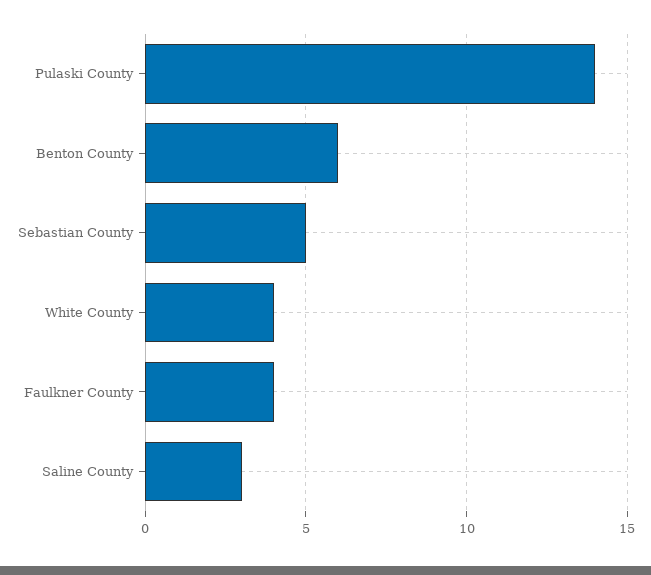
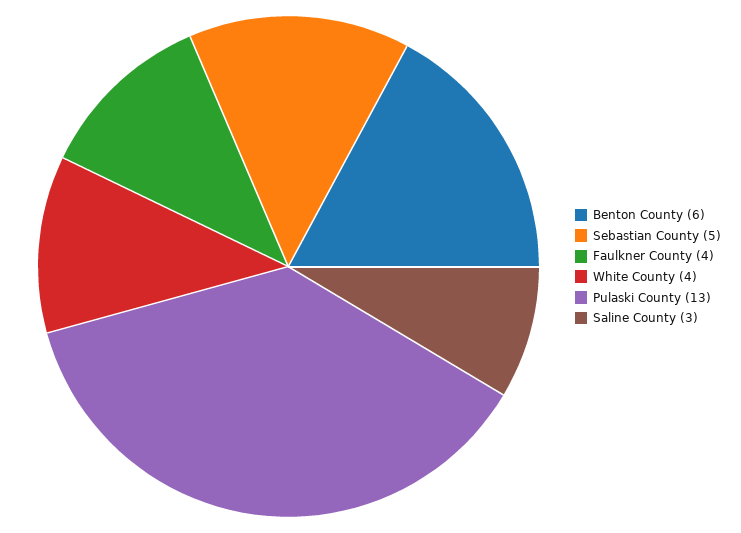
  {
-   "Pulaski County": 14,
+   "Pulaski County": 13,
    "Benton County": 6,
    "Sebastian County": 5,
    "White County": 4,
    "Faulkner County": 4,
    "Saline County": 3
  }

